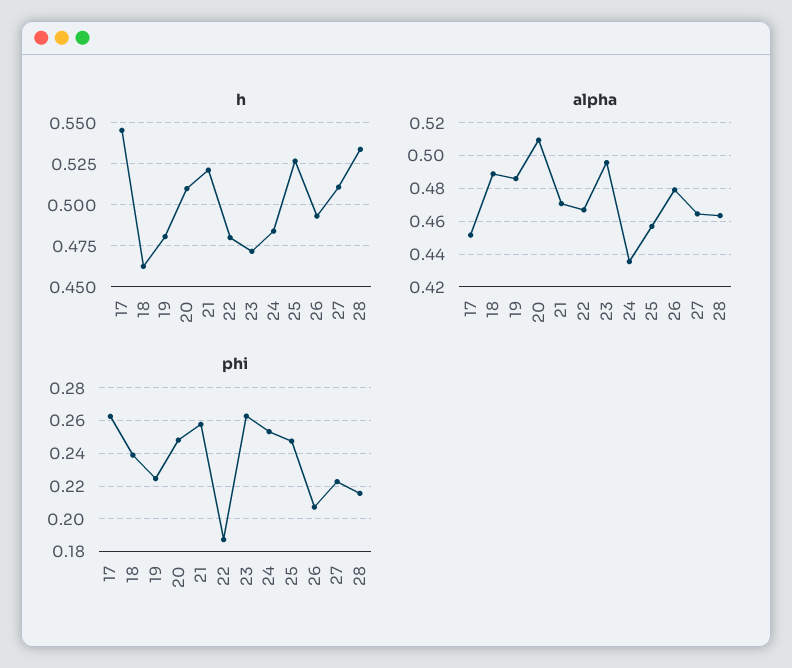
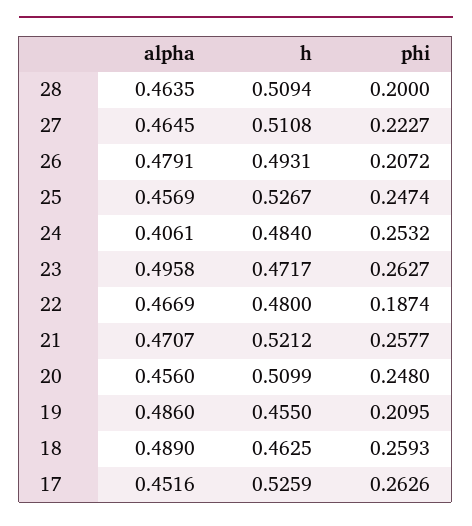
  {
    "h": {
-     "17": 0.545,
+     "17": 0.5259,
      "18": 0.4625,
-     "19": 0.48,
+     "19": 0.455,
      "20": 0.5099,
      "21": 0.5212,
      "22": 0.48,
      "23": 0.4717,
      "24": 0.484,
      "25": 0.5267,
      "26": 0.4931,
      "27": 0.5108,
-     "28": 0.535
+     "28": 0.5094
    },
    "alpha": {
      "17": 0.4516,
      "18": 0.489,
      "19": 0.486,
-     "20": 0.51,
+     "20": 0.456,
      "21": 0.4707,
      "22": 0.4669,
      "23": 0.4958,
-     "24": 0.435,
+     "24": 0.4061,
      "25": 0.4569,
      "26": 0.4791,
      "27": 0.4645,
      "28": 0.4635
    },
    "phi": {
      "17": 0.2626,
-     "18": 0.24,
+     "18": 0.2593,
-     "19": 0.225,
+     "19": 0.2095,
      "20": 0.248,
      "21": 0.2577,
      "22": 0.1874,
      "23": 0.2627,
      "24": 0.2532,
      "25": 0.2474,
      "26": 0.2072,
      "27": 0.2227,
-     "28": 0.215
+     "28": 0.2
    }
  }

